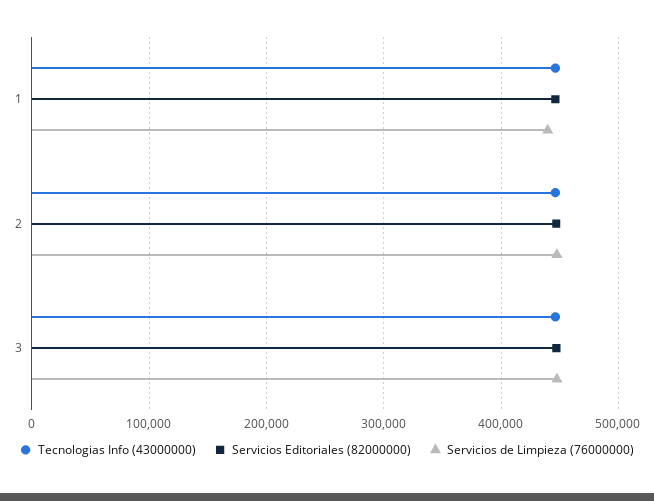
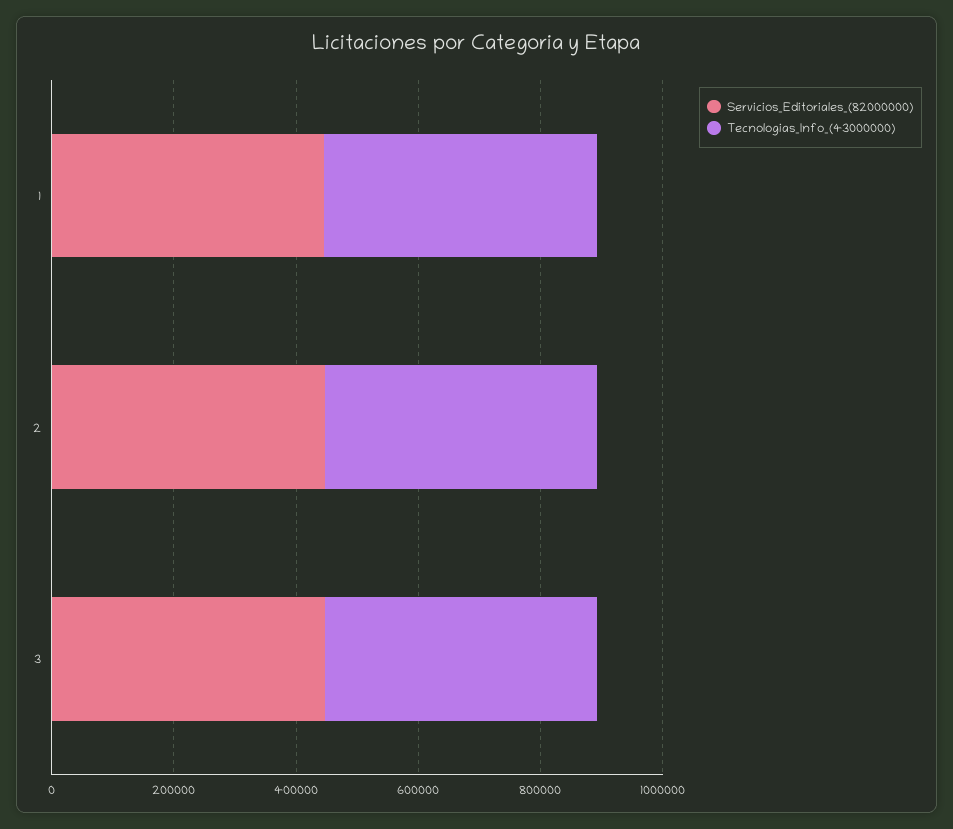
  {
    "Tecnologias Info (43000000)": {
      "1": 450000,
      "2": 450000,
      "3": 450000
    },
    "Servicios Editoriales (82000000)": {
      "1": 450000,
      "2": 450000,
      "3": 450000
-   },
+   }
-   "Servicios de Limpieza (76000000)": {
-     "1": 440000,
-     "2": 450000,
-     "3": 450000
-   }
  }

